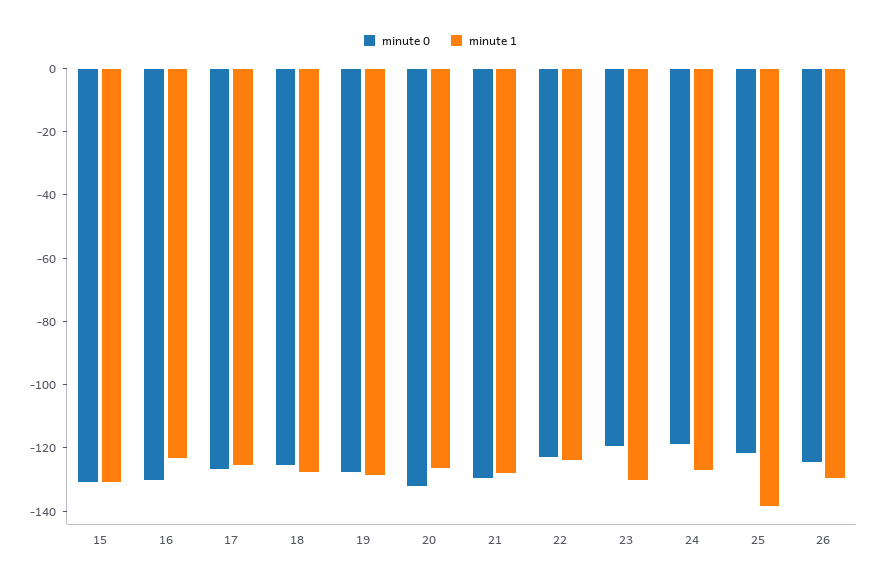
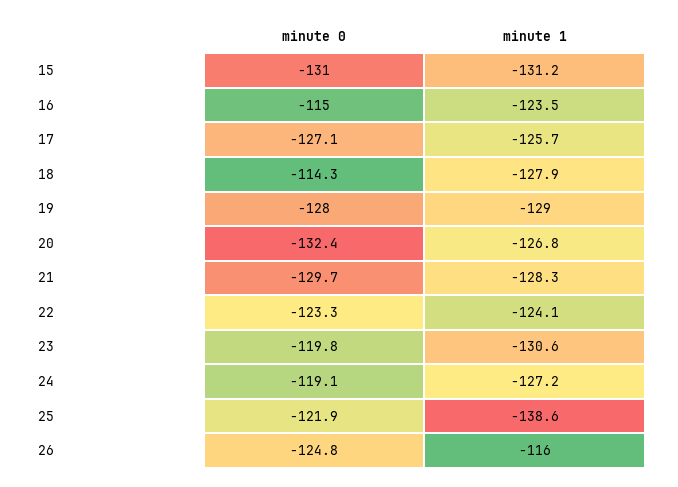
  {
    "minute 0": {
      "15": -131,
-     "16": -130,
+     "16": -115,
      "17": -127.1,
-     "18": -125,
+     "18": -114.3,
      "19": -128,
      "20": -132.4,
      "21": -129.7,
      "22": -123.3,
      "23": -119.8,
      "24": -119.1,
      "25": -121.9,
      "26": -124.8
    },
    "minute 1": {
      "15": -131.2,
      "16": -123.5,
      "17": -125.7,
      "18": -127.9,
      "19": -129,
      "20": -126.8,
      "21": -128.3,
      "22": -124.1,
      "23": -130.6,
      "24": -127.2,
      "25": -138.6,
-     "26": -130
+     "26": -116
    }
  }

